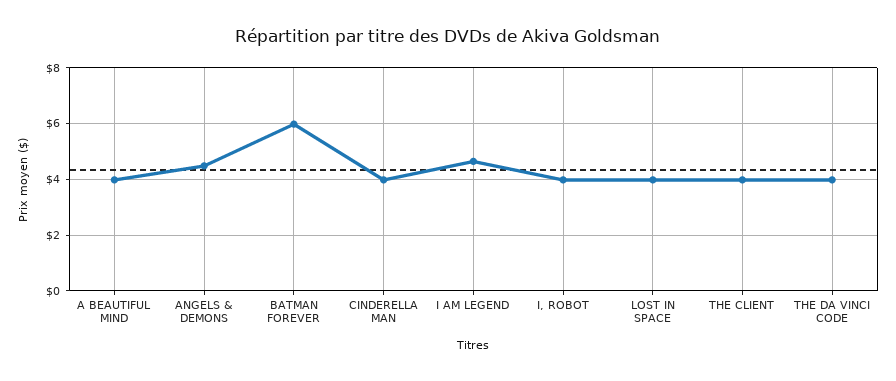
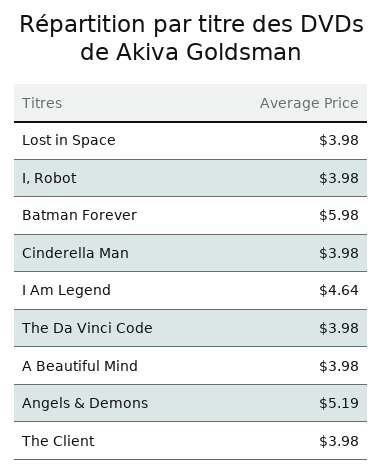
  {
    "A BEAUTIFUL MIND": 3.98,
-   "ANGELS & DEMONS": 4.5,
+   "ANGELS & DEMONS": 5.19,
    "BATMAN FOREVER": 5.98,
    "CINDERELLA MAN": 3.98,
    "I AM LEGEND": 4.64,
    "I, ROBOT": 3.98,
    "LOST IN SPACE": 3.98,
    "THE CLIENT": 3.98,
    "THE DA VINCI CODE": 3.98
  }

